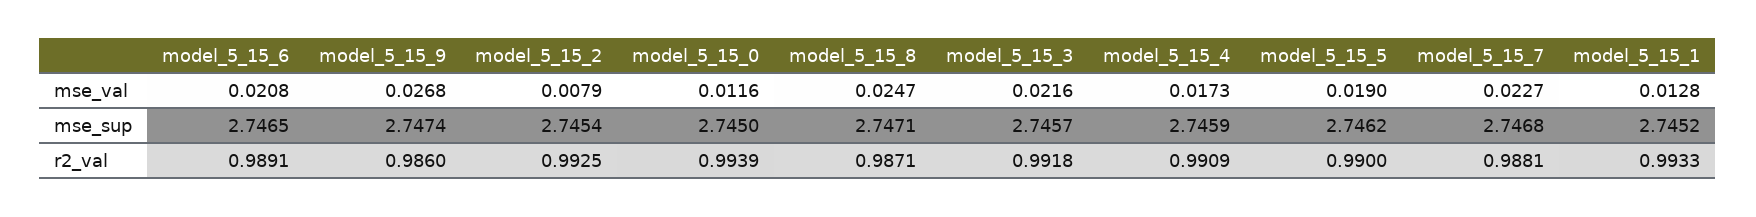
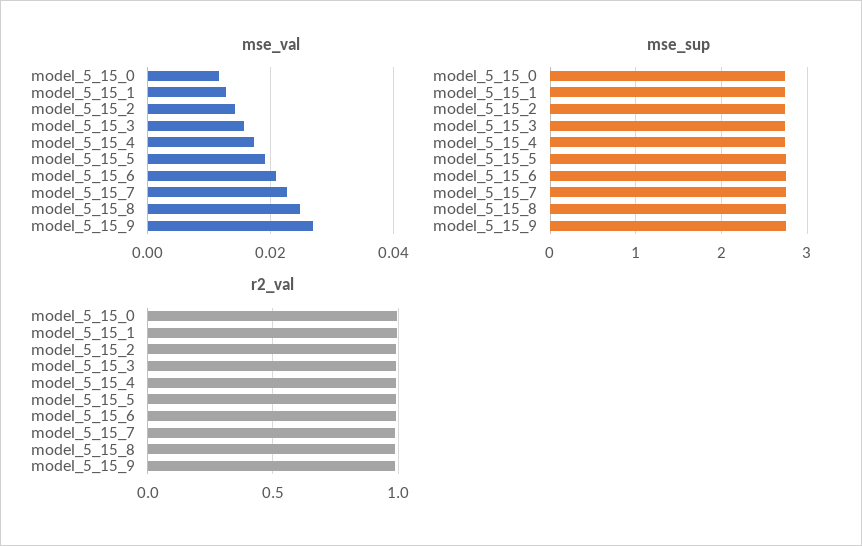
  {
    "mse_val": {
      "model_5_15_6": 0.0208,
      "model_5_15_9": 0.0268,
-     "model_5_15_2": 0.0079,
+     "model_5_15_2": 0.014,
      "model_5_15_0": 0.0116,
      "model_5_15_8": 0.0247,
-     "model_5_15_3": 0.0216,
+     "model_5_15_3": 0.016,
      "model_5_15_4": 0.0173,
      "model_5_15_5": 0.019,
      "model_5_15_7": 0.0227,
      "model_5_15_1": 0.0128
    },
    "mse_sup": {
      "model_5_15_6": 2.7465,
      "model_5_15_9": 2.7474,
      "model_5_15_2": 2.7454,
      "model_5_15_0": 2.745,
      "model_5_15_8": 2.7471,
      "model_5_15_3": 2.7457,
      "model_5_15_4": 2.7459,
      "model_5_15_5": 2.7462,
      "model_5_15_7": 2.7468,
      "model_5_15_1": 2.7452
    },
    "r2_val": {
      "model_5_15_6": 0.9891,
      "model_5_15_9": 0.986,
      "model_5_15_2": 0.9925,
      "model_5_15_0": 0.9939,
      "model_5_15_8": 0.9871,
      "model_5_15_3": 0.9918,
      "model_5_15_4": 0.9909,
      "model_5_15_5": 0.99,
      "model_5_15_7": 0.9881,
      "model_5_15_1": 0.9933
    }
  }

